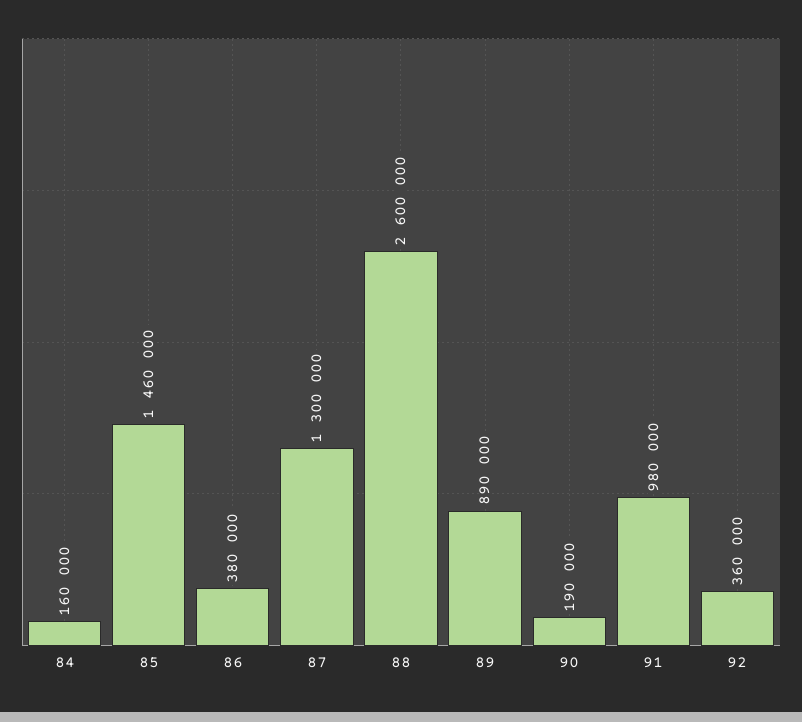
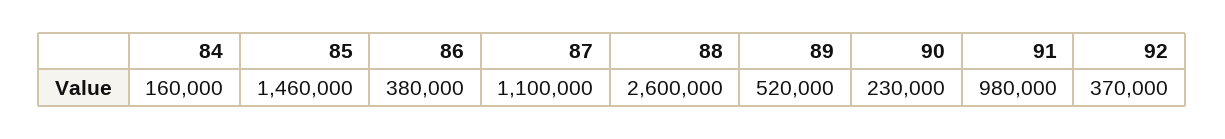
  {
    "84": 160000,
    "85": 1460000,
    "86": 380000,
-   "87": 1300000,
+   "87": 1100000,
    "88": 2600000,
-   "89": 890000,
+   "89": 520000,
-   "90": 190000,
+   "90": 230000,
    "91": 980000,
-   "92": 360000
+   "92": 370000
  }

